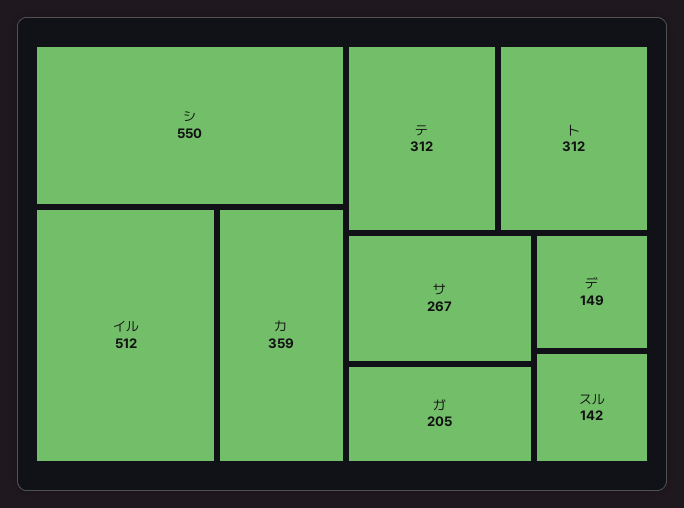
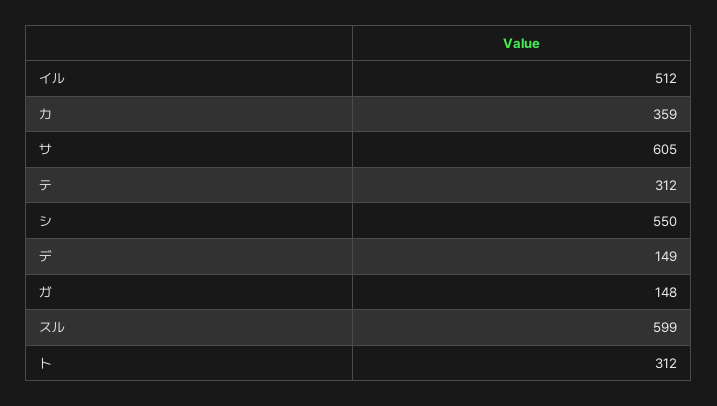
  {
    "シ": 550,
    "イル": 512,
    "カ": 359,
    "テ": 312,
    "ト": 312,
-   "サ": 267,
+   "サ": 605,
-   "ガ": 205,
+   "ガ": 148,
    "デ": 149,
-   "スル": 142
+   "スル": 599
  }

